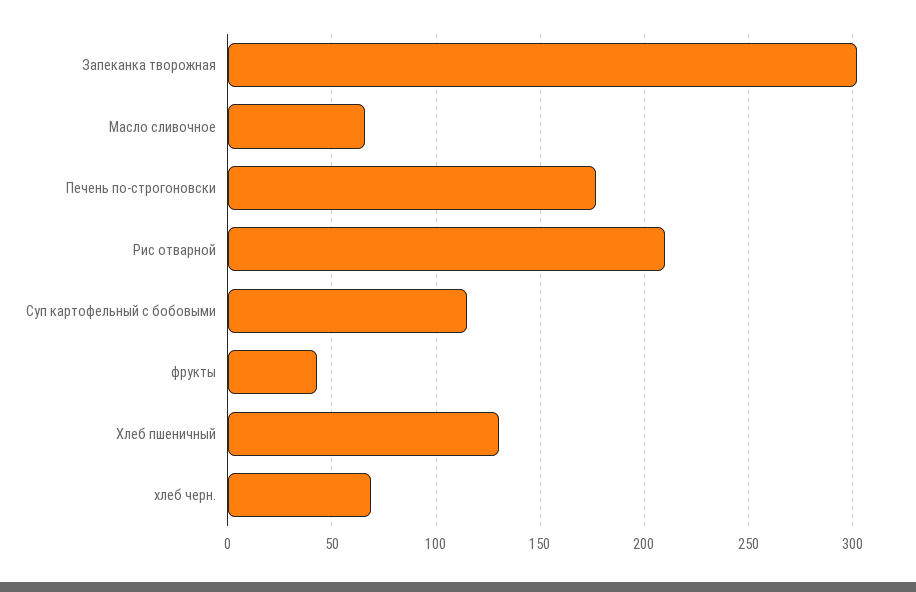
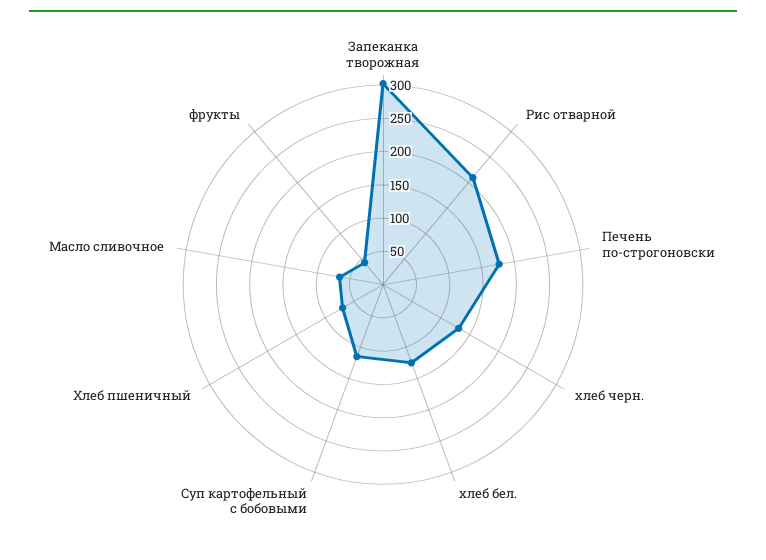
  {
    "Запеканка творожная": 300,
    "Масло сливочное": 65,
    "Печень по-строгоновски": 175,
    "Рис отварной": 210,
    "Суп картофельный с бобовыми": 115,
    "фрукты": 45,
-   "Хлеб пшеничный": 130,
+   "Хлеб пшеничный": 75,
-   "хлеб черн.": 70
+   "хлеб черн.": 125,
+   "хлеб бел.": 125
  }

